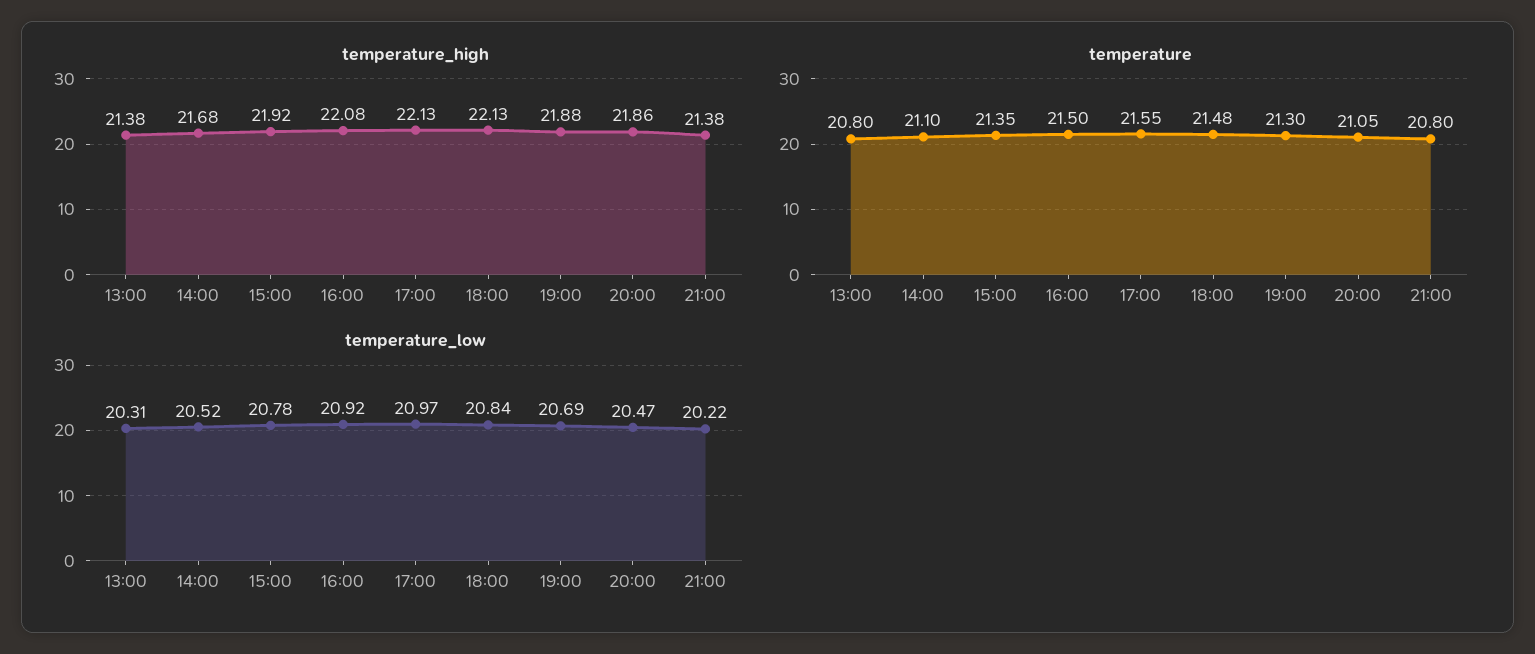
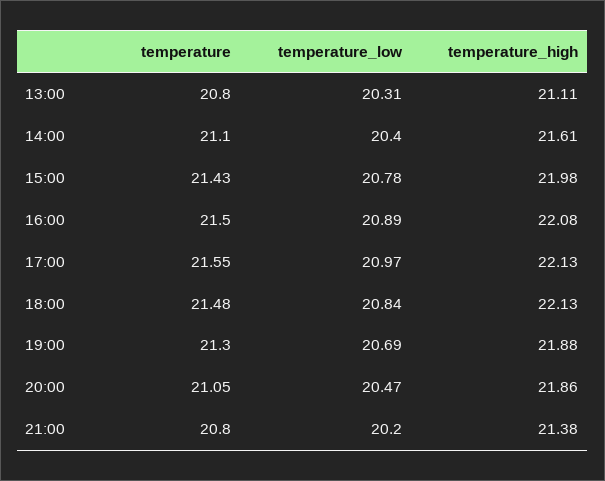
  {
    "temperature_high": {
-     "13:00": 21.38,
+     "13:00": 21.11,
-     "14:00": 21.68,
+     "14:00": 21.61,
-     "15:00": 21.92,
+     "15:00": 21.98,
      "16:00": 22.08,
      "17:00": 22.13,
      "18:00": 22.13,
      "19:00": 21.88,
      "20:00": 21.86,
      "21:00": 21.38
    },
    "temperature": {
      "13:00": 20.8,
      "14:00": 21.1,
-     "15:00": 21.35,
+     "15:00": 21.43,
      "16:00": 21.5,
      "17:00": 21.55,
      "18:00": 21.48,
      "19:00": 21.3,
      "20:00": 21.05,
      "21:00": 20.8
    },
    "temperature_low": {
      "13:00": 20.31,
-     "14:00": 20.52,
+     "14:00": 20.4,
      "15:00": 20.78,
-     "16:00": 20.92,
+     "16:00": 20.89,
      "17:00": 20.97,
      "18:00": 20.84,
      "19:00": 20.69,
      "20:00": 20.47,
-     "21:00": 20.22
+     "21:00": 20.2
    }
  }

